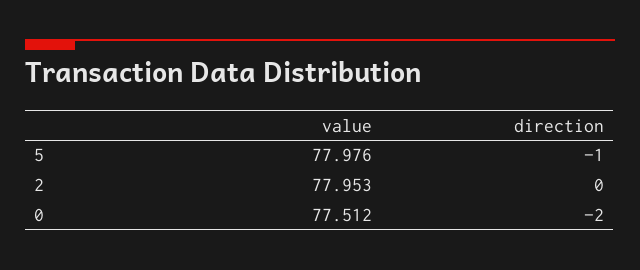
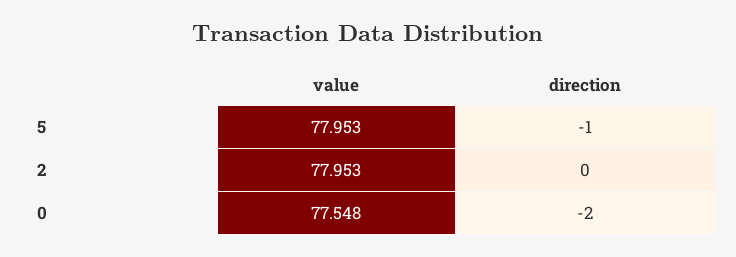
  {
    "value": {
-     "5": 77.976,
+     "5": 77.953,
      "2": 77.953,
-     "0": 77.512
+     "0": 77.548
    },
    "direction": {
      "5": -1,
      "2": 0,
      "0": -2
    }
  }

